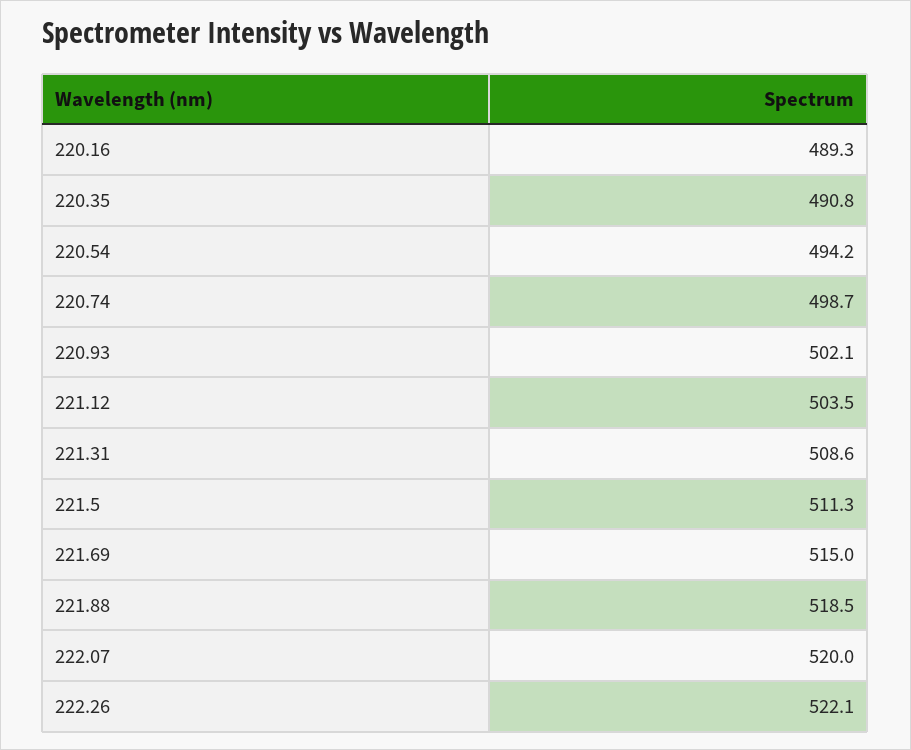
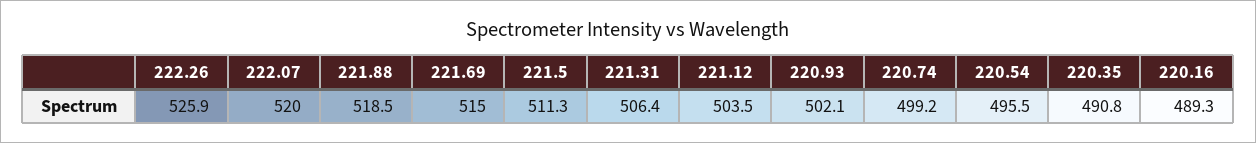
  {
    "220.16": 489.3,
    "220.35": 490.8,
-   "220.54": 494.2,
+   "220.54": 495.5,
-   "220.74": 498.7,
+   "220.74": 499.2,
    "220.93": 502.1,
    "221.12": 503.5,
-   "221.31": 508.6,
+   "221.31": 506.4,
    "221.5": 511.3,
    "221.69": 515,
    "221.88": 518.5,
    "222.07": 520,
-   "222.26": 522.1
+   "222.26": 525.9
  }

